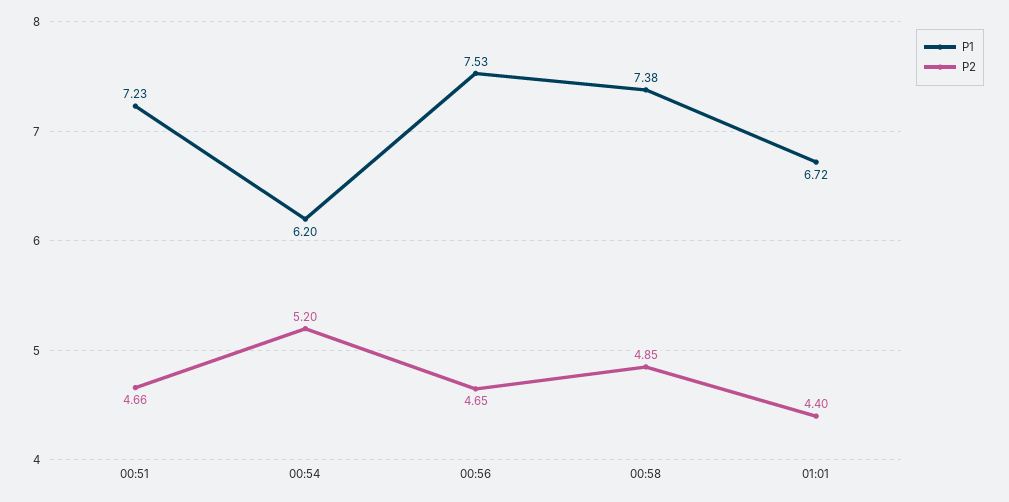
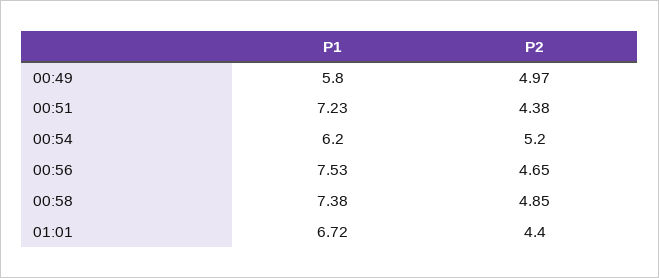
  {
    "P1": {
      "00:51": 7.23,
      "00:54": 6.2,
      "00:56": 7.53,
      "00:58": 7.38,
-     "01:01": 6.72
+     "01:01": 6.72,
+     "00:49": 5.8
    },
    "P2": {
-     "00:51": 4.66,
+     "00:51": 4.38,
      "00:54": 5.2,
      "00:56": 4.65,
      "00:58": 4.85,
-     "01:01": 4.4
+     "01:01": 4.4,
+     "00:49": 4.97
    }
  }

